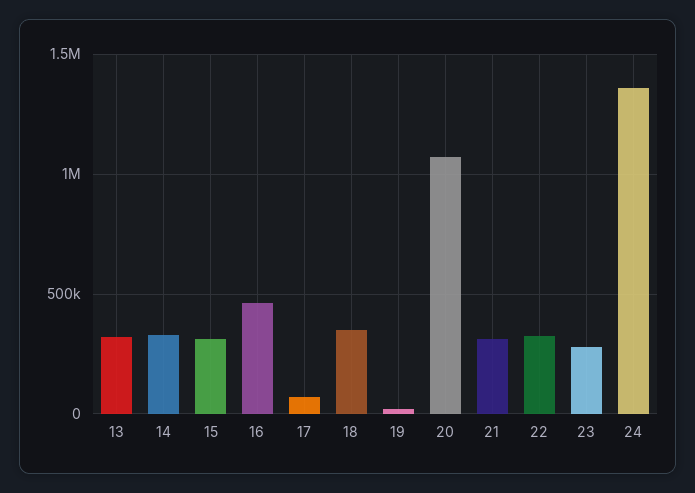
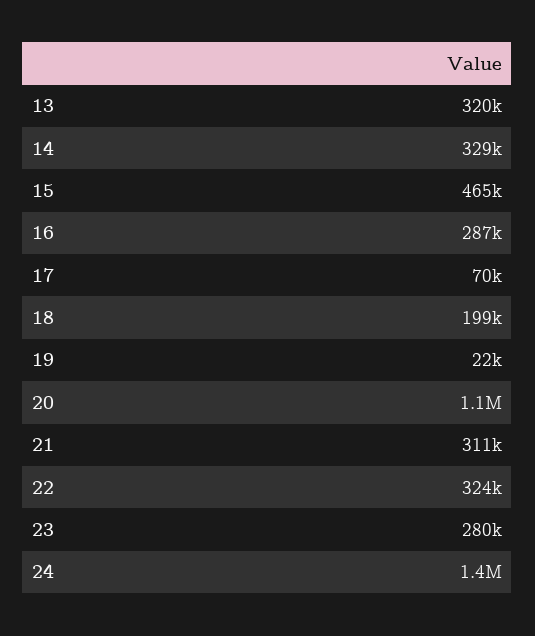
  {
    "13": 320000,
    "14": 329000,
-   "15": 300000,
+   "15": 465000,
-   "16": 450000,
+   "16": 287000,
    "17": 70000,
-   "18": 350000,
+   "18": 199000,
    "19": 22000,
    "20": 1100000,
    "21": 311000,
    "22": 324000,
    "23": 280000,
    "24": 1400000
  }

